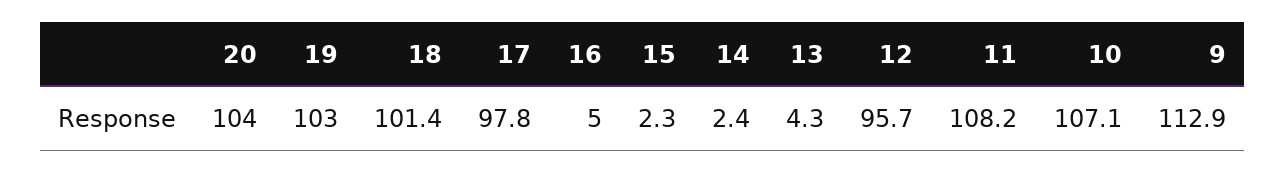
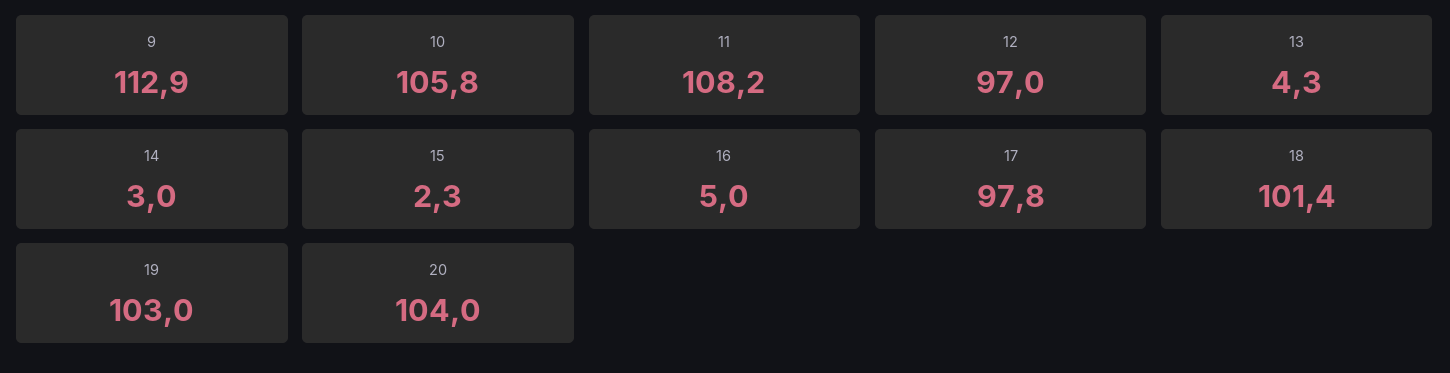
  {
    "20": 104,
    "19": 103,
    "18": 101.4,
    "17": 97.8,
    "16": 5,
    "15": 2.3,
-   "14": 2.4,
+   "14": 3,
    "13": 4.3,
-   "12": 95.7,
+   "12": 97,
    "11": 108.2,
-   "10": 107.1,
+   "10": 105.8,
    "9": 112.9
  }

